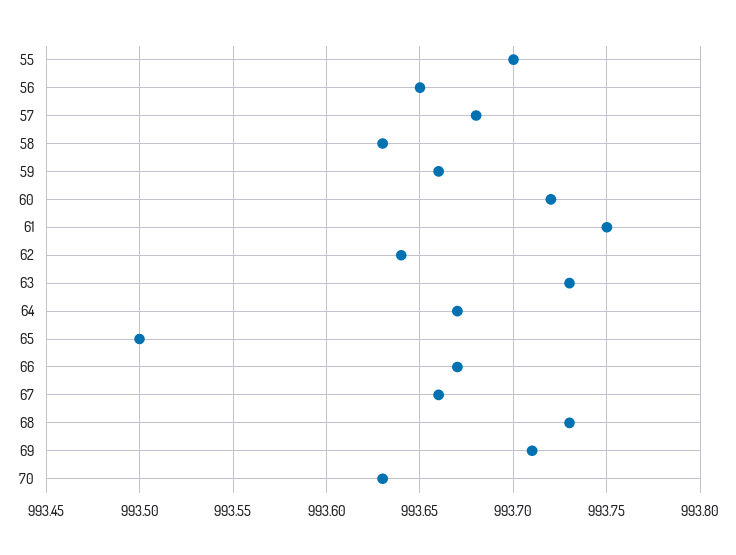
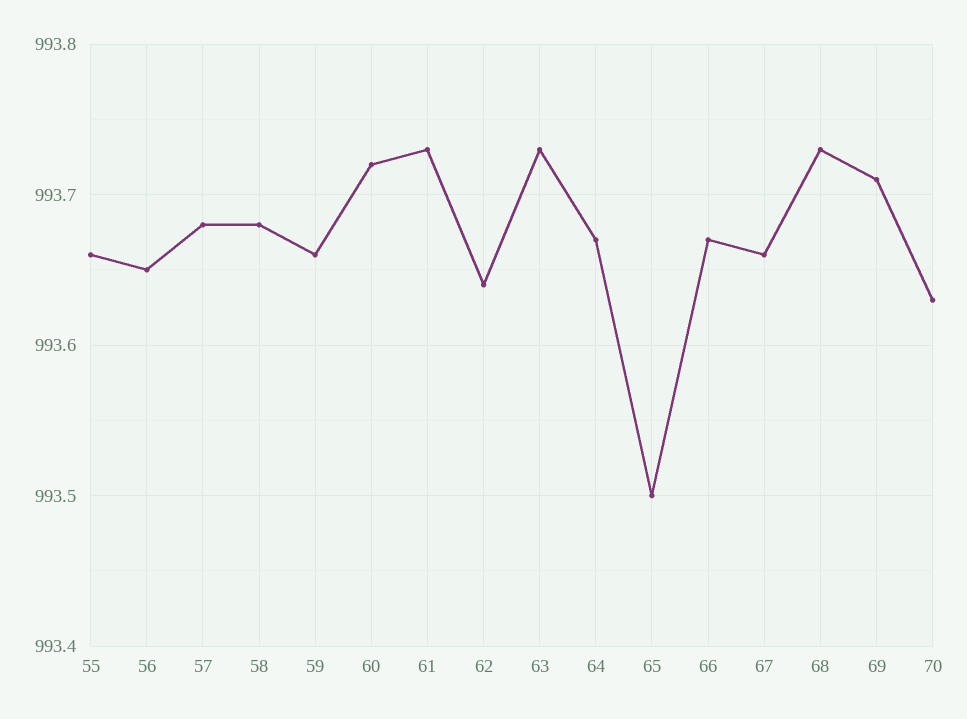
  {
-   "55": 993.7,
+   "55": 993.66,
    "56": 993.65,
    "57": 993.68,
-   "58": 993.63,
+   "58": 993.68,
    "59": 993.66,
    "60": 993.72,
-   "61": 993.75,
+   "61": 993.73,
    "62": 993.64,
    "63": 993.73,
    "64": 993.67,
    "65": 993.5,
    "66": 993.67,
    "67": 993.66,
    "68": 993.73,
    "69": 993.71,
    "70": 993.63
  }

